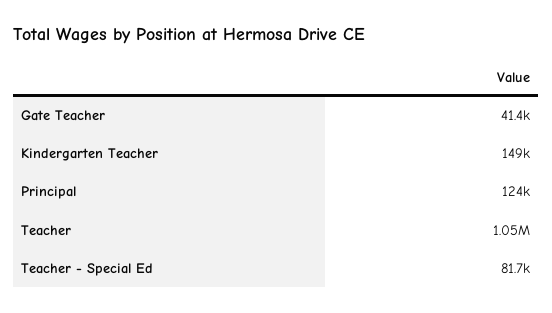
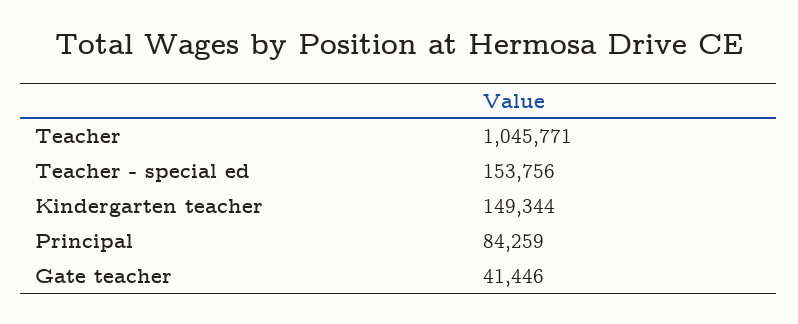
  {
    "Gate Teacher": 41446,
    "Kindergarten Teacher": 149344,
-   "Principal": 124000,
+   "Principal": 84259,
    "Teacher": 1045771,
-   "Teacher - Special Ed": 81700
+   "Teacher - Special Ed": 153756
  }

